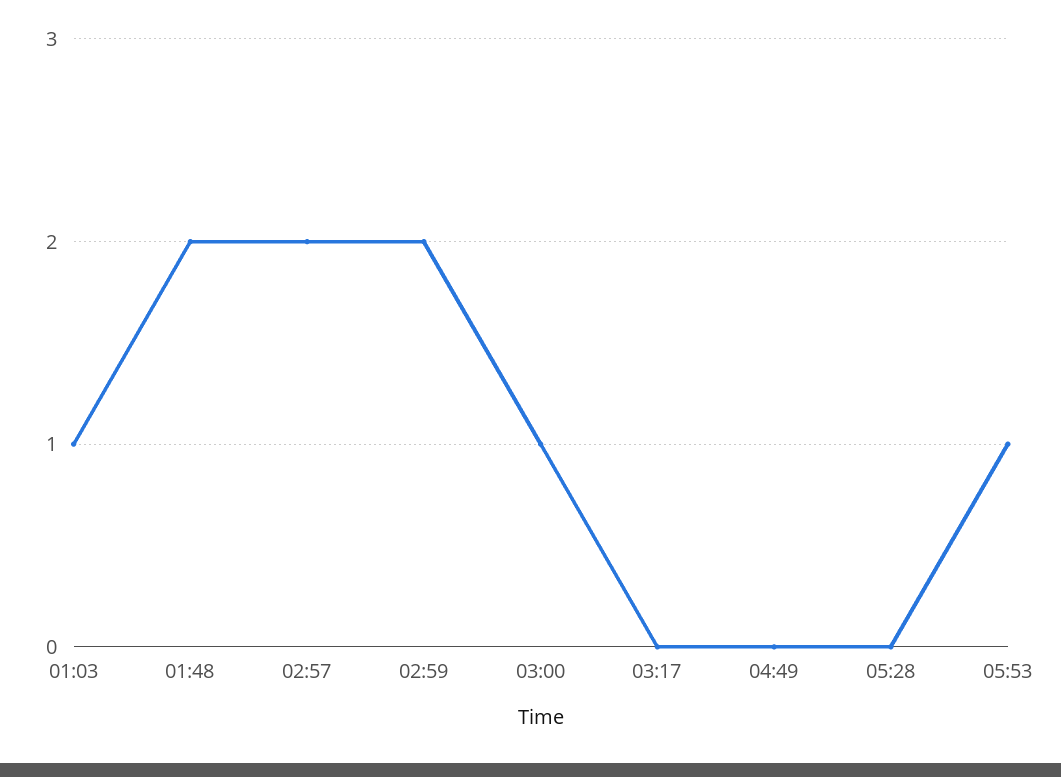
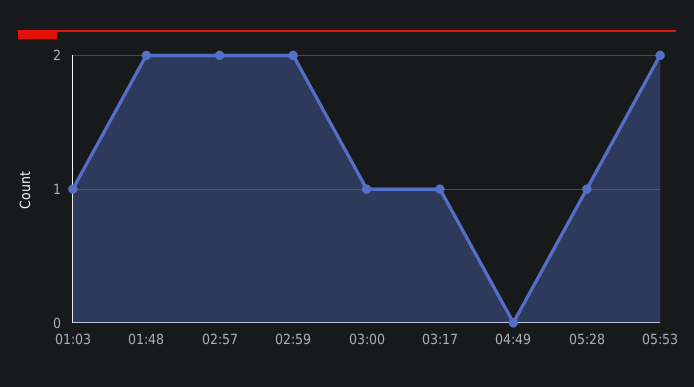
  {
    "01:03": 1,
    "01:48": 2,
    "02:57": 2,
    "02:59": 2,
    "03:00": 1,
-   "03:17": 0,
+   "03:17": 1,
    "04:49": 0,
-   "05:28": 0,
+   "05:28": 1,
-   "05:53": 1
+   "05:53": 2
  }

